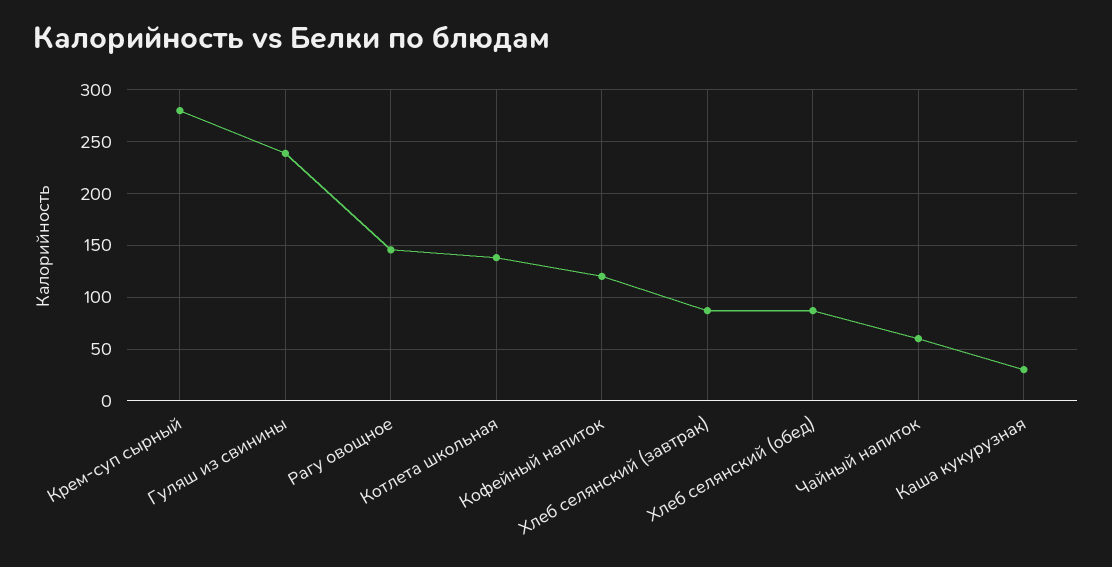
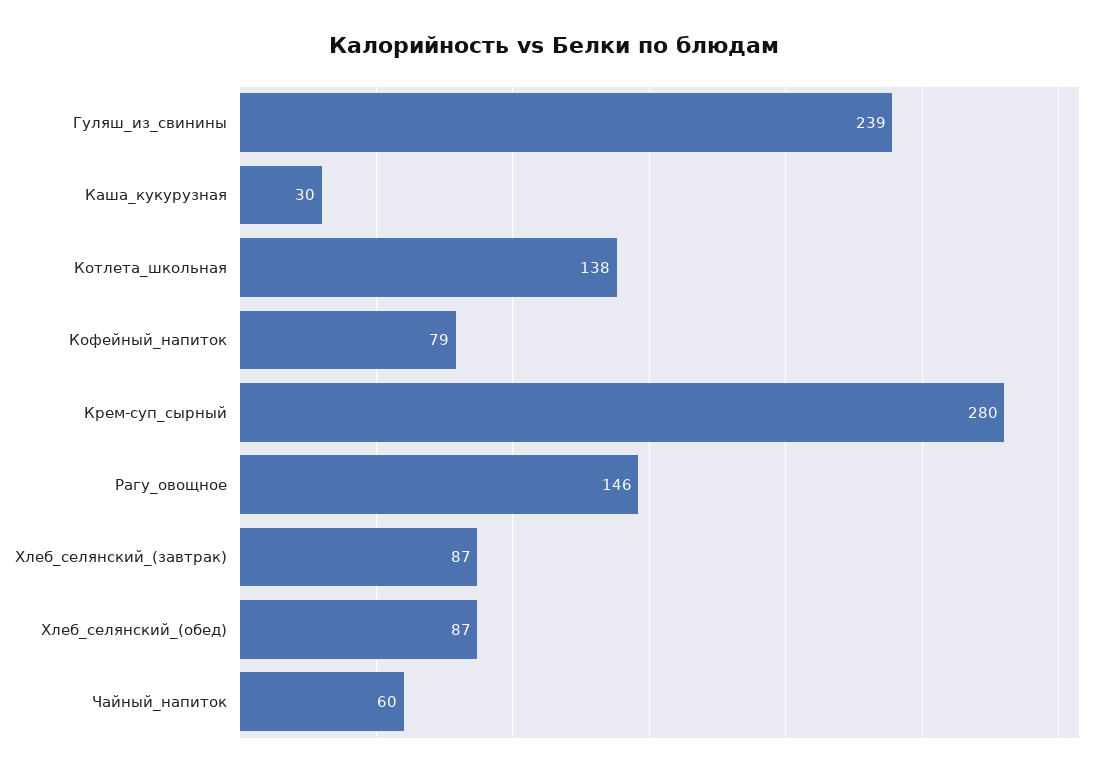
  {
    "Крем-суп сырный": 280,
    "Гуляш из свинины": 239,
    "Рагу овощное": 146,
    "Котлета школьная": 138,
-   "Кофейный напиток": 120,
+   "Кофейный напиток": 79,
    "Хлеб селянский (завтрак)": 87,
    "Хлеб селянский (обед)": 87,
    "Чайный напиток": 60,
    "Каша кукурузная": 30
  }

